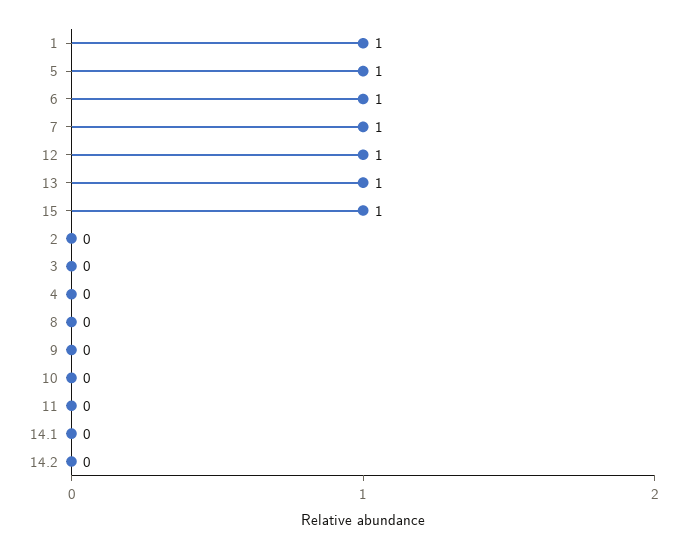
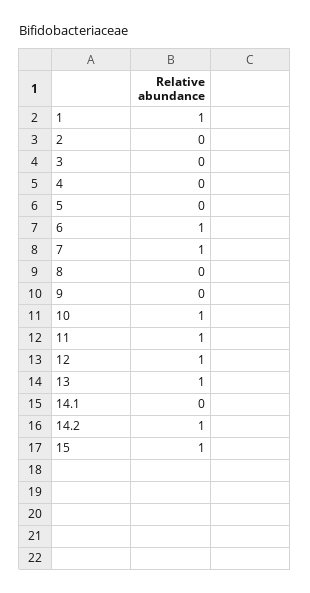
  {
    "1": 1,
-   "5": 1,
+   "5": 0,
    "6": 1,
    "7": 1,
    "12": 1,
    "13": 1,
    "15": 1,
    "2": 0,
    "3": 0,
    "4": 0,
    "8": 0,
    "9": 0,
-   "10": 0,
+   "10": 1,
-   "11": 0,
+   "11": 1,
    "14.1": 0,
-   "14.2": 0
+   "14.2": 1
  }

